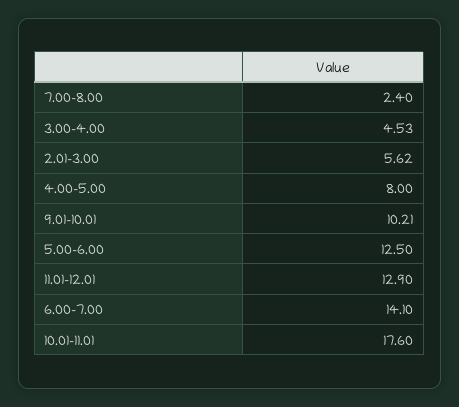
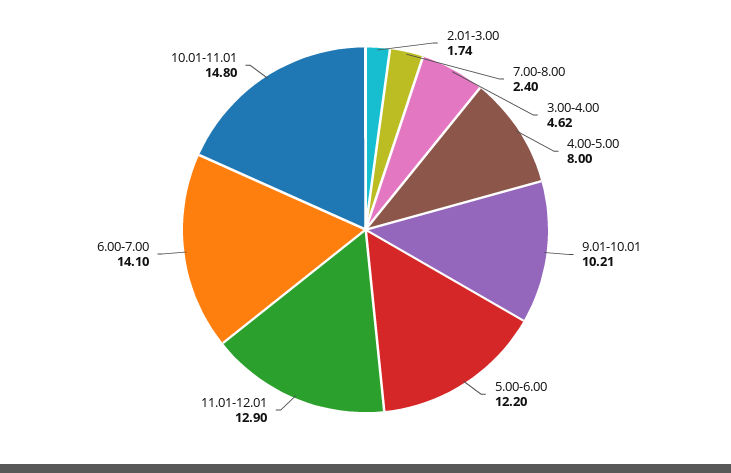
  {
    "7.00-8.00": 2.4,
-   "3.00-4.00": 4.53,
+   "3.00-4.00": 4.62,
-   "2.01-3.00": 5.62,
+   "2.01-3.00": 1.74,
    "4.00-5.00": 8,
    "9.01-10.01": 10.21,
-   "5.00-6.00": 12.5,
+   "5.00-6.00": 12.2,
    "11.01-12.01": 12.9,
    "6.00-7.00": 14.1,
-   "10.01-11.01": 17.6
+   "10.01-11.01": 14.8
  }

